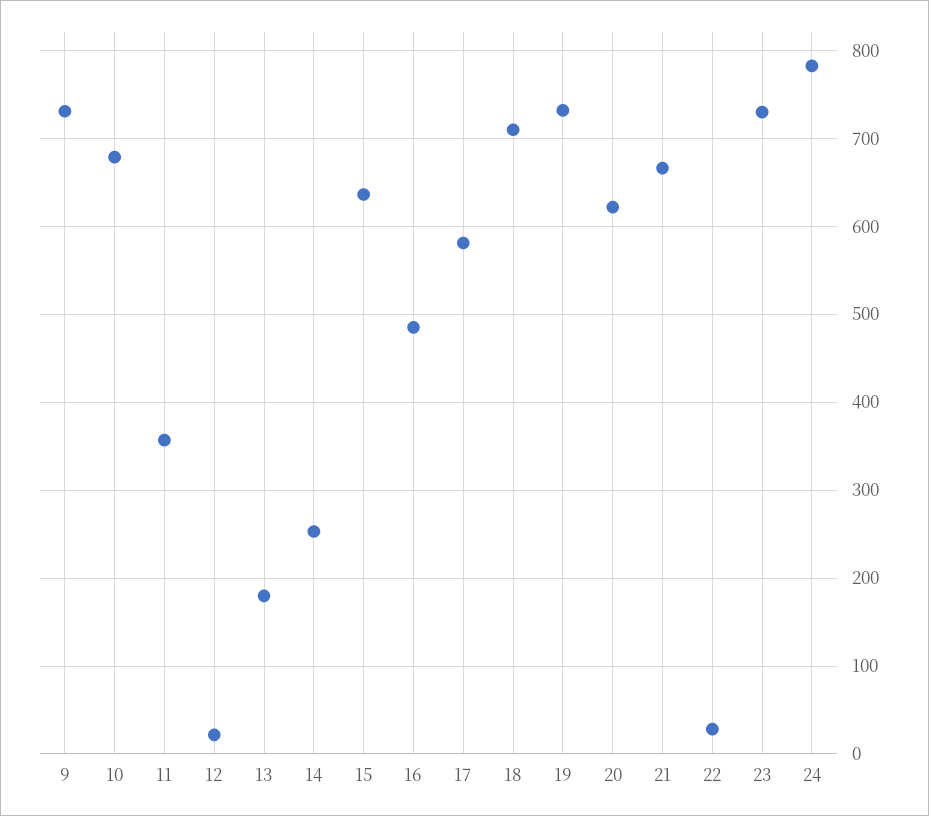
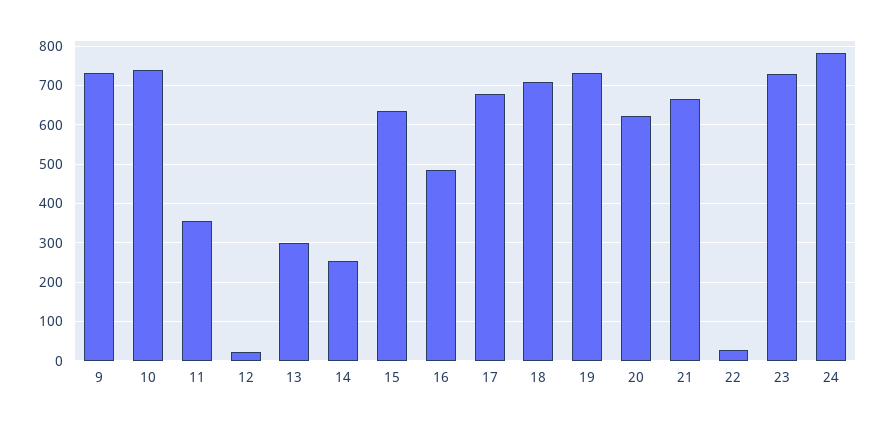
  {
    "9": 730,
-   "10": 680,
+   "10": 740,
    "11": 360,
    "12": 20,
-   "13": 180,
+   "13": 300,
    "14": 250,
    "15": 640,
    "16": 490,
-   "17": 580,
+   "17": 680,
    "18": 710,
    "19": 730,
    "20": 620,
    "21": 670,
    "22": 30,
    "23": 730,
    "24": 780
  }

